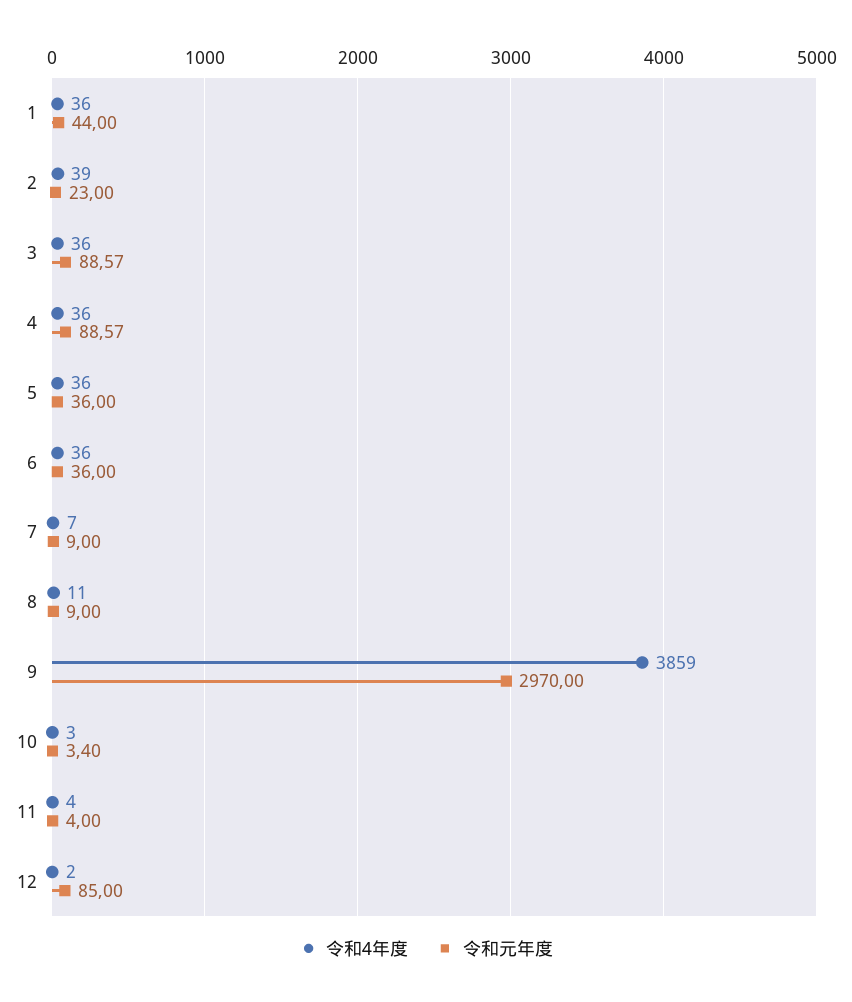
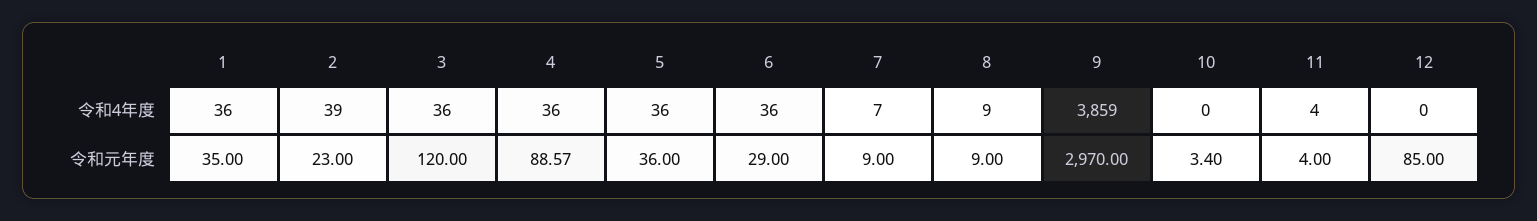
  {
    "令和4年度": {
      "1": 36,
      "2": 39,
      "3": 36,
      "4": 36,
      "5": 36,
      "6": 36,
      "7": 7,
-     "8": 11,
+     "8": 9,
      "9": 3859,
-     "10": 3,
+     "10": 0,
      "11": 4,
-     "12": 2
+     "12": 0
    },
    "令和元年度": {
-     "1": 44,
+     "1": 35,
      "2": 23,
-     "3": 88.57,
+     "3": 120,
      "4": 88.57,
      "5": 36,
-     "6": 36,
+     "6": 29,
      "7": 9,
      "8": 9,
      "9": 2970,
      "10": 3.4,
      "11": 4,
      "12": 85
    }
  }

